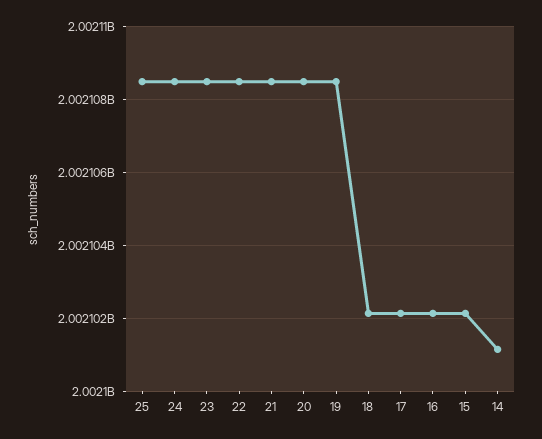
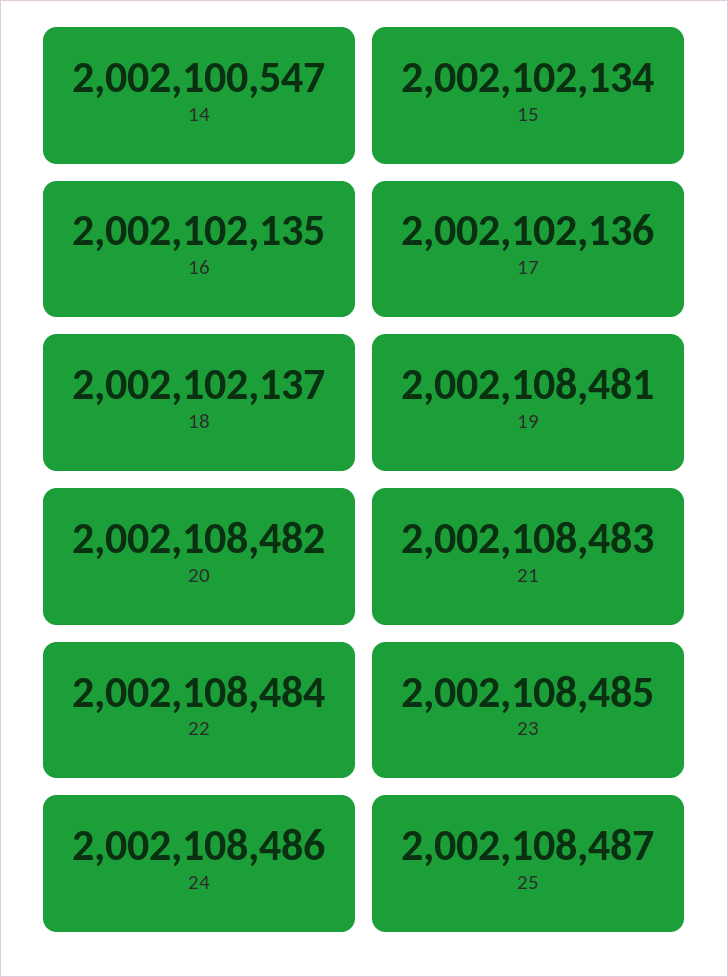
  {
    "25": 2002108487,
    "24": 2002108486,
    "23": 2002108485,
    "22": 2002108484,
    "21": 2002108483,
    "20": 2002108482,
    "19": 2002108481,
    "18": 2002102137,
    "17": 2002102136,
    "16": 2002102135,
    "15": 2002102134,
-   "14": 2002101200
+   "14": 2002100547
  }

